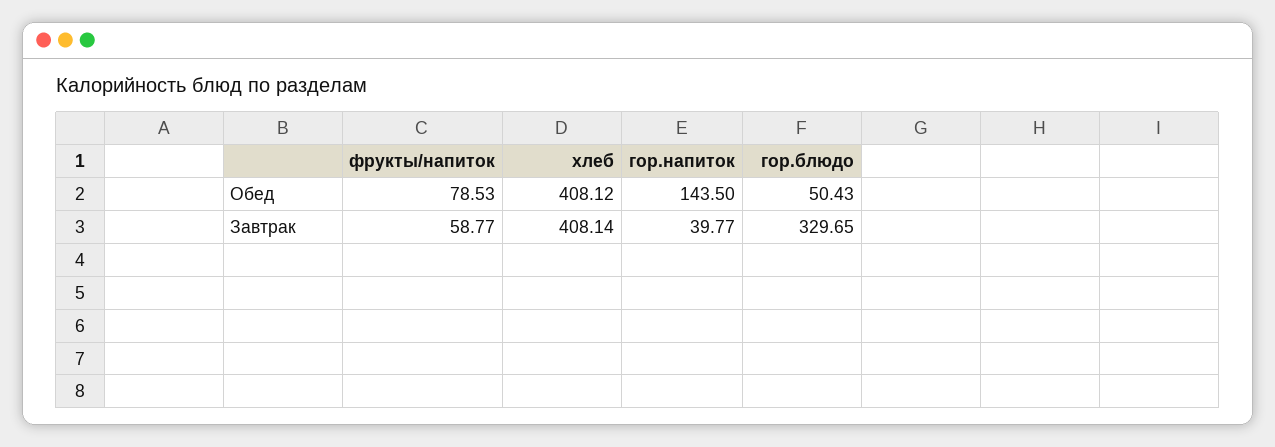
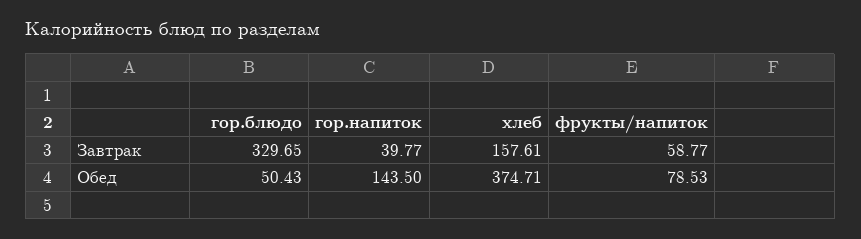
  {
    "фрукты/напиток": {
      "Обед": 78.53,
      "Завтрак": 58.77
    },
    "хлеб": {
-     "Обед": 408.12,
+     "Обед": 374.71,
-     "Завтрак": 408.14
+     "Завтрак": 157.61
    },
    "гор.напиток": {
      "Обед": 143.5,
      "Завтрак": 39.77
    },
    "гор.блюдо": {
      "Обед": 50.43,
      "Завтрак": 329.65
    }
  }

